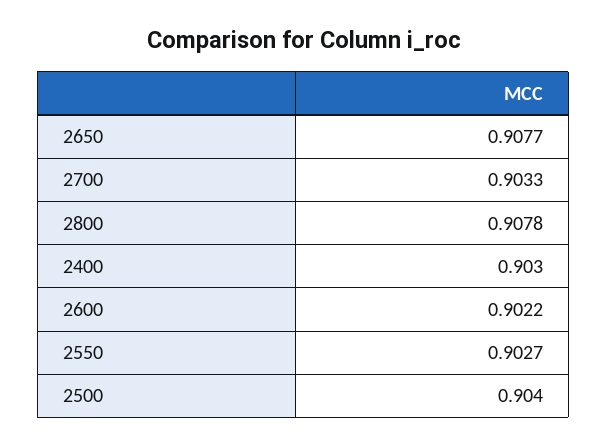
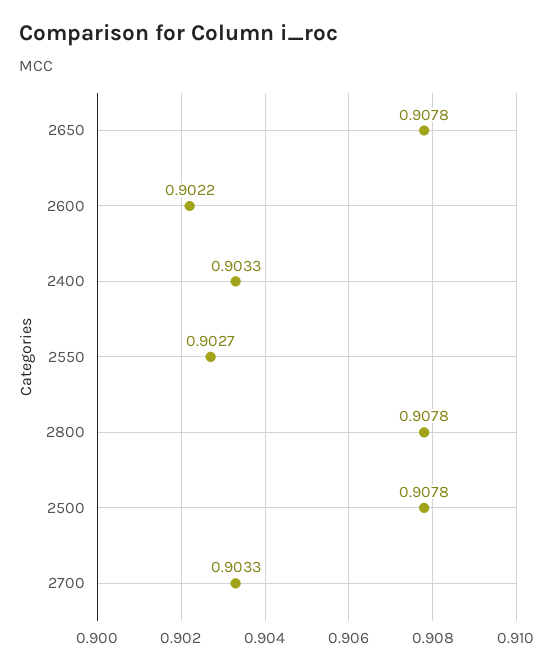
  {
-   "2650": 0.9077,
+   "2650": 0.9078,
    "2700": 0.9033,
    "2800": 0.9078,
-   "2400": 0.903,
+   "2400": 0.9033,
    "2600": 0.9022,
    "2550": 0.9027,
-   "2500": 0.904
+   "2500": 0.9078
  }

